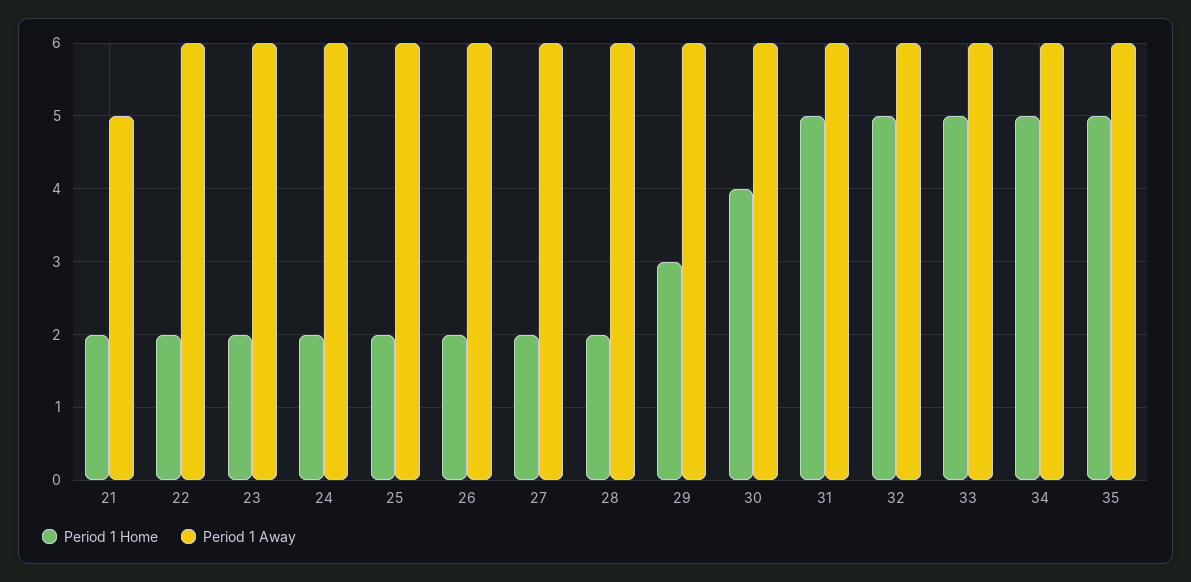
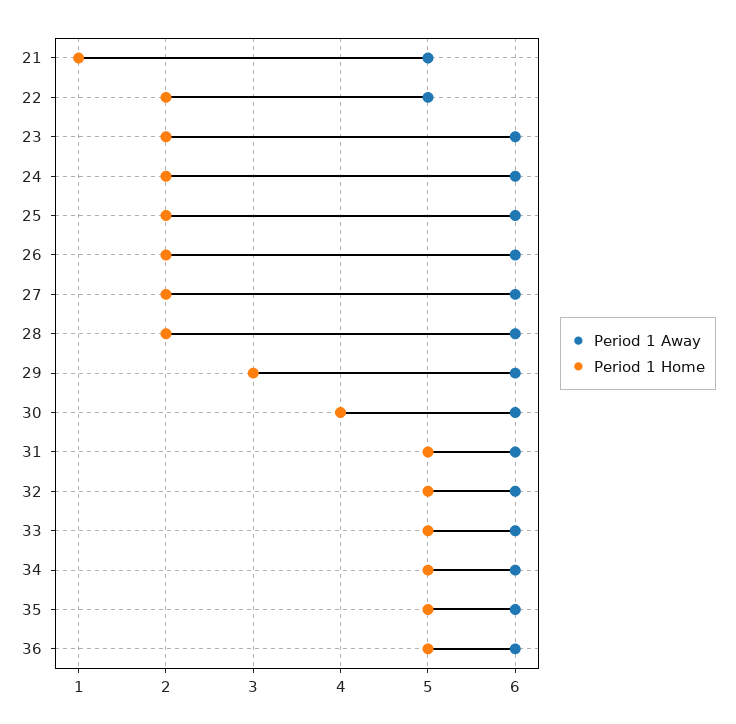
  {
    "Period 1 Home": {
-     "21": 2,
+     "21": 1,
      "22": 2,
      "23": 2,
      "24": 2,
      "25": 2,
      "26": 2,
      "27": 2,
      "28": 2,
      "29": 3,
      "30": 4,
      "31": 5,
      "32": 5,
      "33": 5,
      "34": 5,
-     "35": 5
+     "35": 5,
+     "36": 5
    },
    "Period 1 Away": {
      "21": 5,
-     "22": 6,
+     "22": 5,
      "23": 6,
      "24": 6,
      "25": 6,
      "26": 6,
      "27": 6,
      "28": 6,
      "29": 6,
      "30": 6,
      "31": 6,
      "32": 6,
      "33": 6,
      "34": 6,
-     "35": 6
+     "35": 6,
+     "36": 6
    }
  }

